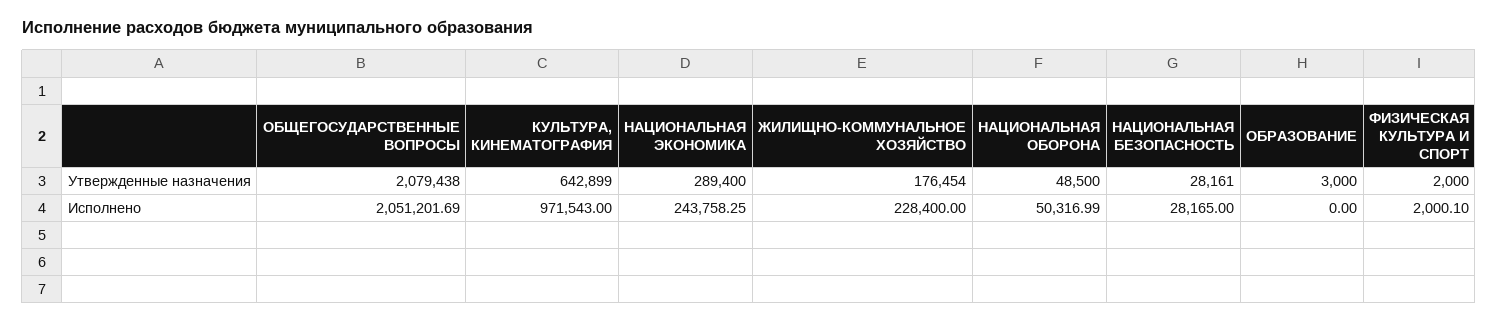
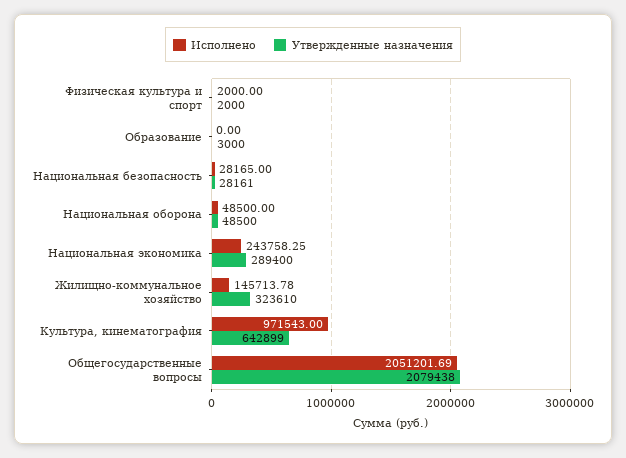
  {
    "Утвержденные назначения": {
      "ОБЩЕГОСУДАРСТВЕННЫЕ ВОПРОСЫ": 2079438,
      "КУЛЬТУРА, КИНЕМАТОГРАФИЯ": 642899,
      "НАЦИОНАЛЬНАЯ ЭКОНОМИКА": 289400,
-     "ЖИЛИЩНО-КОММУНАЛЬНОЕ ХОЗЯЙСТВО": 176454,
+     "ЖИЛИЩНО-КОММУНАЛЬНОЕ ХОЗЯЙСТВО": 323610,
      "НАЦИОНАЛЬНАЯ ОБОРОНА": 48500,
      "НАЦИОНАЛЬНАЯ БЕЗОПАСНОСТЬ": 28161,
      "ОБРАЗОВАНИЕ": 3000,
      "ФИЗИЧЕСКАЯ КУЛЬТУРА И СПОРТ": 2000
    },
    "Исполнено": {
      "ОБЩЕГОСУДАРСТВЕННЫЕ ВОПРОСЫ": 2051201.69,
      "КУЛЬТУРА, КИНЕМАТОГРАФИЯ": 971543,
      "НАЦИОНАЛЬНАЯ ЭКОНОМИКА": 243758.25,
-     "ЖИЛИЩНО-КОММУНАЛЬНОЕ ХОЗЯЙСТВО": 228400,
+     "ЖИЛИЩНО-КОММУНАЛЬНОЕ ХОЗЯЙСТВО": 145713.78,
-     "НАЦИОНАЛЬНАЯ ОБОРОНА": 50316.99,
+     "НАЦИОНАЛЬНАЯ ОБОРОНА": 48500,
      "НАЦИОНАЛЬНАЯ БЕЗОПАСНОСТЬ": 28165,
      "ОБРАЗОВАНИЕ": 0,
-     "ФИЗИЧЕСКАЯ КУЛЬТУРА И СПОРТ": 2000.1
+     "ФИЗИЧЕСКАЯ КУЛЬТУРА И СПОРТ": 2000
    }
  }

